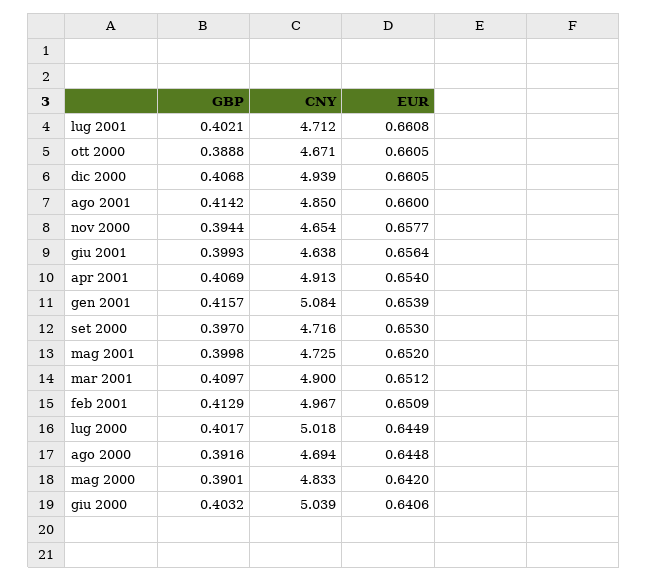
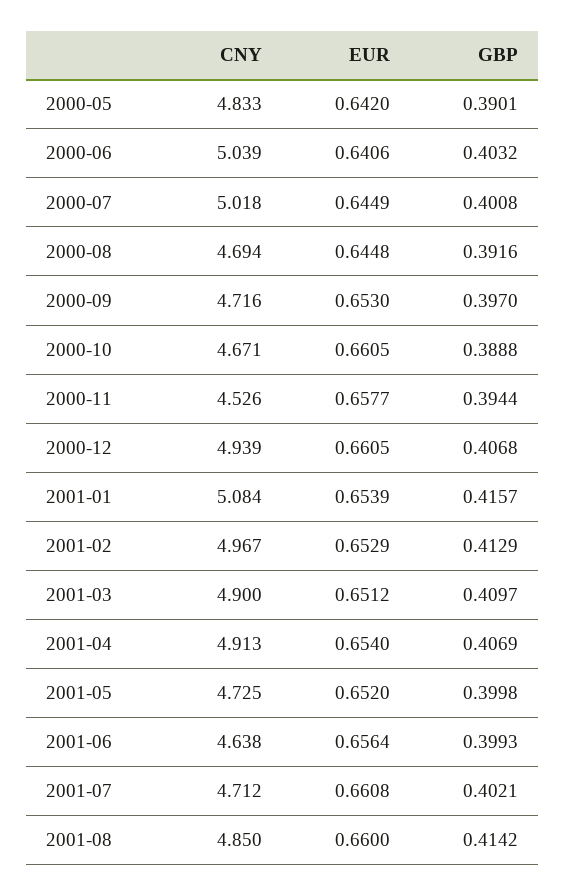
  {
    "GBP": {
      "lug 2001": 0.4021,
      "ott 2000": 0.3888,
      "dic 2000": 0.4068,
      "ago 2001": 0.4142,
      "nov 2000": 0.3944,
      "giu 2001": 0.3993,
      "apr 2001": 0.4069,
      "gen 2001": 0.4157,
      "set 2000": 0.397,
      "mag 2001": 0.3998,
      "mar 2001": 0.4097,
      "feb 2001": 0.4129,
-     "lug 2000": 0.4017,
+     "lug 2000": 0.4008,
      "ago 2000": 0.3916,
      "mag 2000": 0.3901,
      "giu 2000": 0.4032
    },
    "CNY": {
      "lug 2001": 4.712,
      "ott 2000": 4.671,
      "dic 2000": 4.939,
      "ago 2001": 4.85,
-     "nov 2000": 4.654,
+     "nov 2000": 4.526,
      "giu 2001": 4.638,
      "apr 2001": 4.913,
      "gen 2001": 5.084,
      "set 2000": 4.716,
      "mag 2001": 4.725,
      "mar 2001": 4.9,
      "feb 2001": 4.967,
      "lug 2000": 5.018,
      "ago 2000": 4.694,
      "mag 2000": 4.833,
      "giu 2000": 5.039
    },
    "EUR": {
      "lug 2001": 0.6608,
      "ott 2000": 0.6605,
      "dic 2000": 0.6605,
      "ago 2001": 0.66,
      "nov 2000": 0.6577,
      "giu 2001": 0.6564,
      "apr 2001": 0.654,
      "gen 2001": 0.6539,
      "set 2000": 0.653,
      "mag 2001": 0.652,
      "mar 2001": 0.6512,
-     "feb 2001": 0.6509,
+     "feb 2001": 0.6529,
      "lug 2000": 0.6449,
      "ago 2000": 0.6448,
      "mag 2000": 0.642,
      "giu 2000": 0.6406
    }
  }

